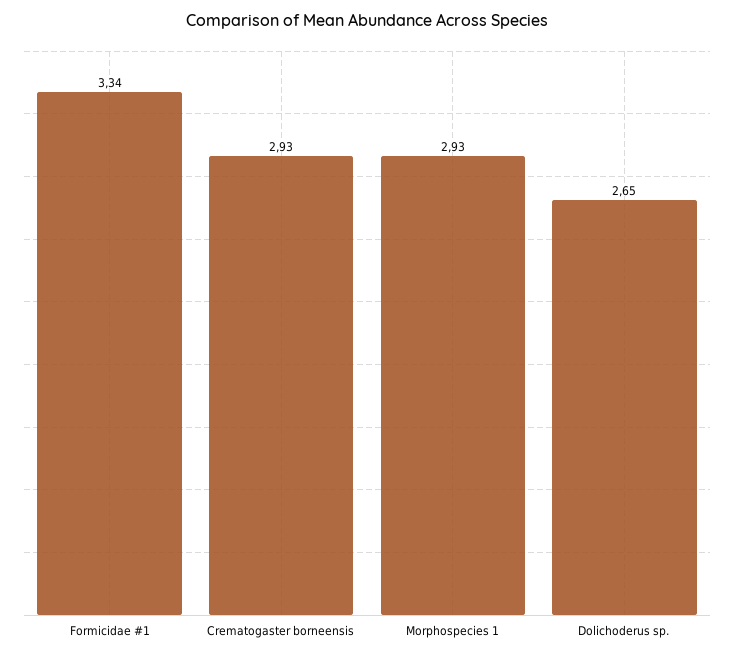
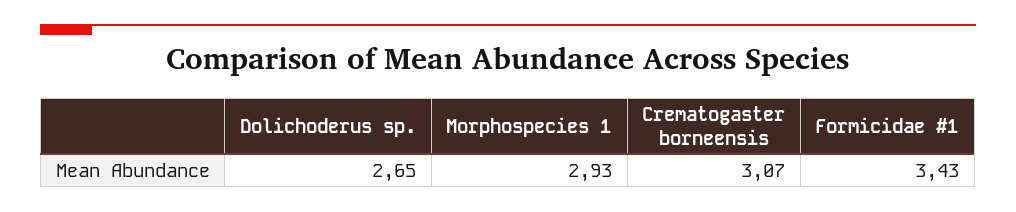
  {
-   "Formicidae #1": 3.34,
+   "Formicidae #1": 3.43,
-   "Crematogaster borneensis": 2.93,
+   "Crematogaster borneensis": 3.07,
    "Morphospecies 1": 2.93,
    "Dolichoderus sp.": 2.65
  }

